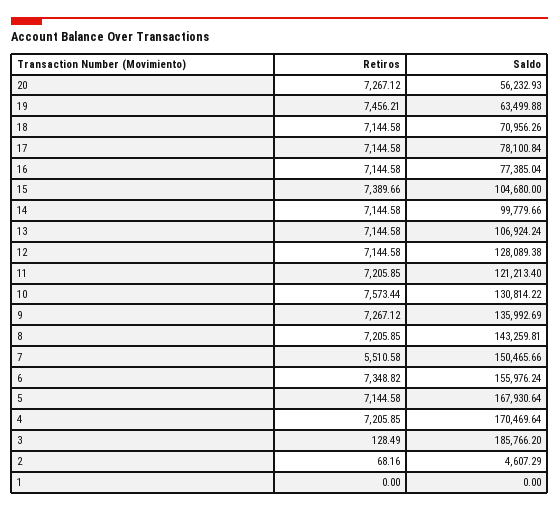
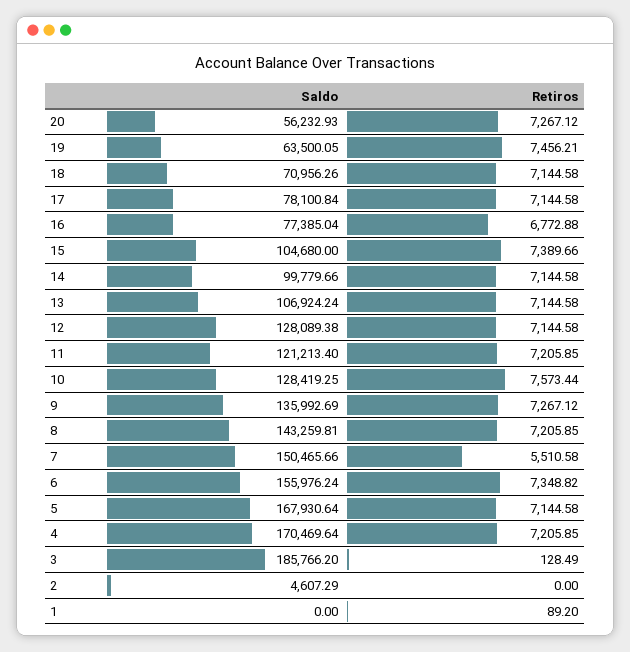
  {
    "Retiros": {
      "20": 7267.12,
      "19": 7456.21,
      "18": 7144.58,
      "17": 7144.58,
-     "16": 7144.58,
+     "16": 6772.88,
      "15": 7389.66,
      "14": 7144.58,
      "13": 7144.58,
      "12": 7144.58,
      "11": 7205.85,
      "10": 7573.44,
      "9": 7267.12,
      "8": 7205.85,
      "7": 5510.58,
      "6": 7348.82,
      "5": 7144.58,
      "4": 7205.85,
      "3": 128.49,
-     "2": 68.16,
+     "2": 0,
-     "1": 0
+     "1": 89.2
    },
    "Saldo": {
      "20": 56232.93,
-     "19": 63499.88,
+     "19": 63500.05,
      "18": 70956.26,
      "17": 78100.84,
      "16": 77385.04,
      "15": 104680,
      "14": 99779.66,
      "13": 106924.24,
      "12": 128089.38,
      "11": 121213.4,
-     "10": 130814.22,
+     "10": 128419.25,
      "9": 135992.69,
      "8": 143259.81,
      "7": 150465.66,
      "6": 155976.24,
      "5": 167930.64,
      "4": 170469.64,
      "3": 185766.2,
      "2": 4607.29,
      "1": 0
    }
  }

